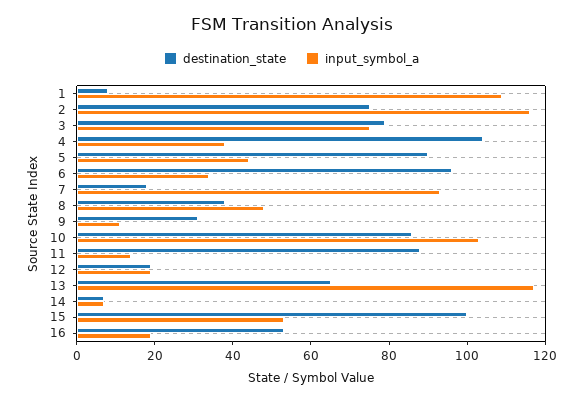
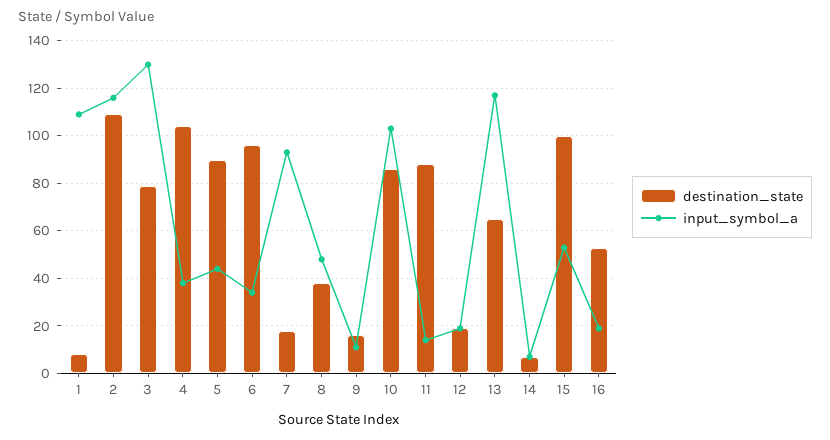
  {
    "destination_state": {
      "1": 10,
-     "2": 75,
+     "2": 110,
      "3": 80,
      "4": 105,
      "5": 90,
      "6": 95,
      "7": 20,
      "8": 40,
-     "9": 30,
+     "9": 15,
      "10": 85,
      "11": 90,
      "12": 20,
      "13": 65,
      "14": 5,
      "15": 100,
      "16": 55
    },
    "input_symbol_a": {
      "1": 110,
      "2": 115,
-     "3": 75,
+     "3": 130,
      "4": 40,
      "5": 45,
      "6": 35,
      "7": 95,
      "8": 50,
      "9": 10,
      "10": 105,
      "11": 15,
      "12": 20,
      "13": 115,
      "14": 5,
      "15": 55,
      "16": 20
    }
  }

